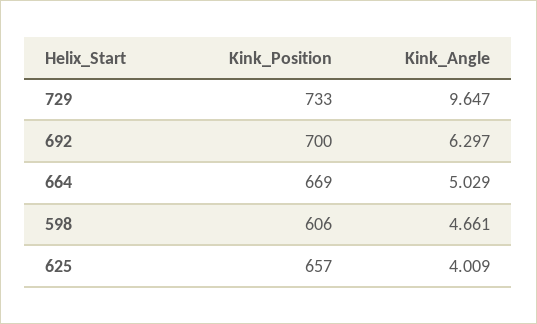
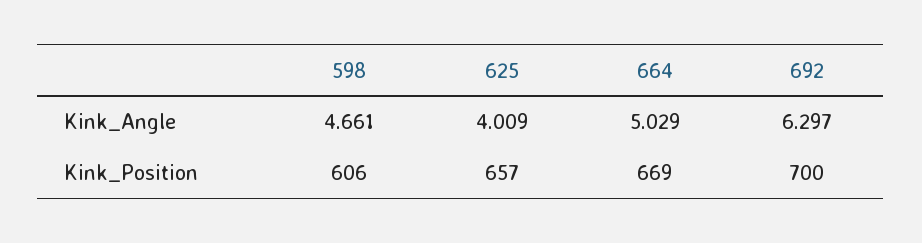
  {
    "Kink_Position": {
-     "729": 733,
      "692": 700,
      "664": 669,
      "598": 606,
      "625": 657
    },
    "Kink_Angle": {
-     "729": 9.647,
      "692": 6.297,
      "664": 5.029,
      "598": 4.661,
      "625": 4.009
    }
  }

